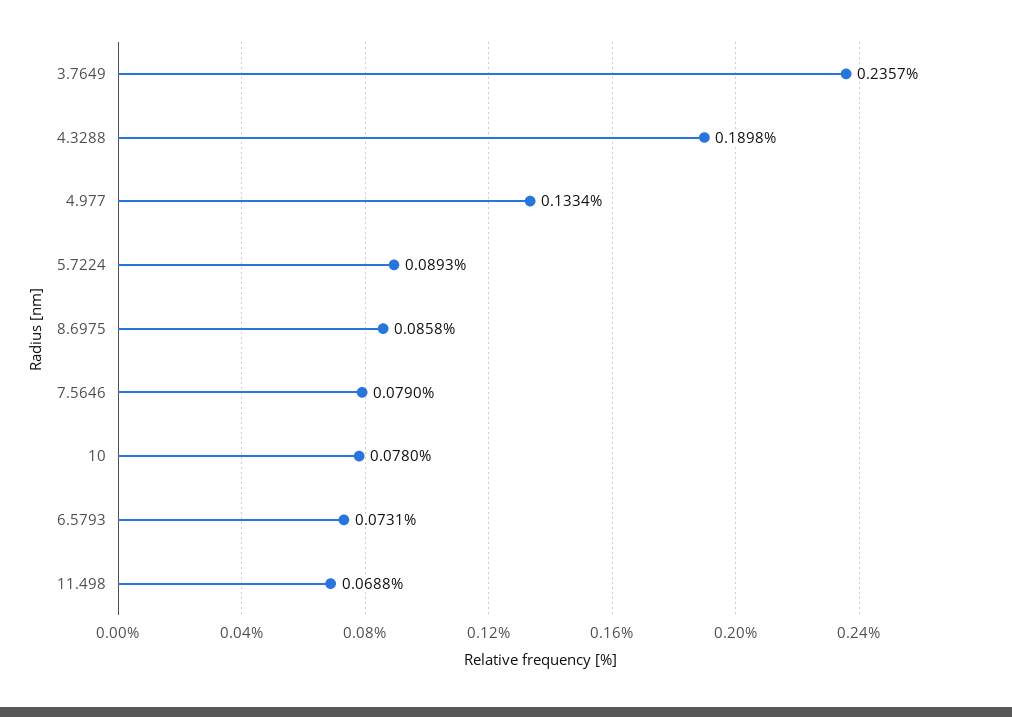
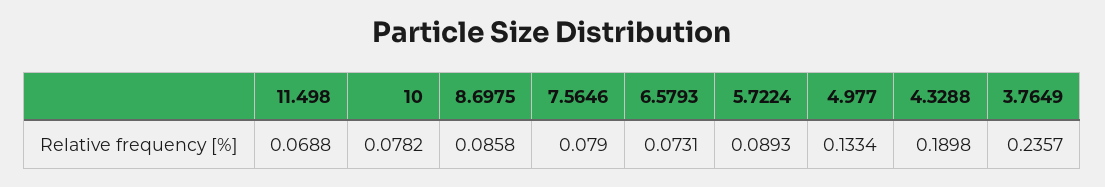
  {
    "3.7649": 0.2357,
    "4.3288": 0.1898,
    "4.977": 0.1334,
    "5.7224": 0.0893,
    "8.6975": 0.0858,
    "7.5646": 0.079,
-   "10": 0.078,
+   "10": 0.0782,
    "6.5793": 0.0731,
    "11.498": 0.0688
  }

